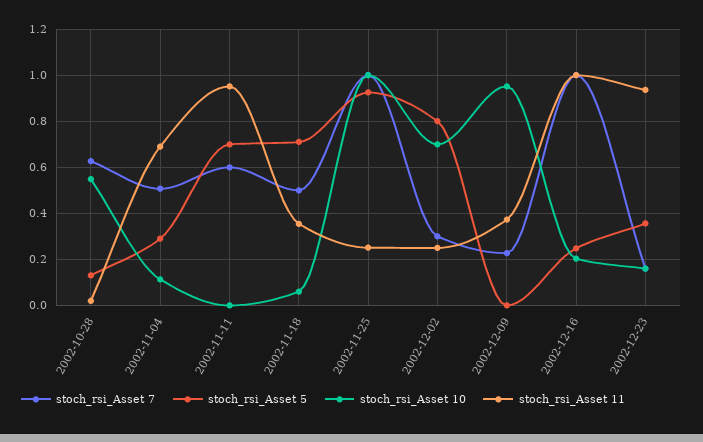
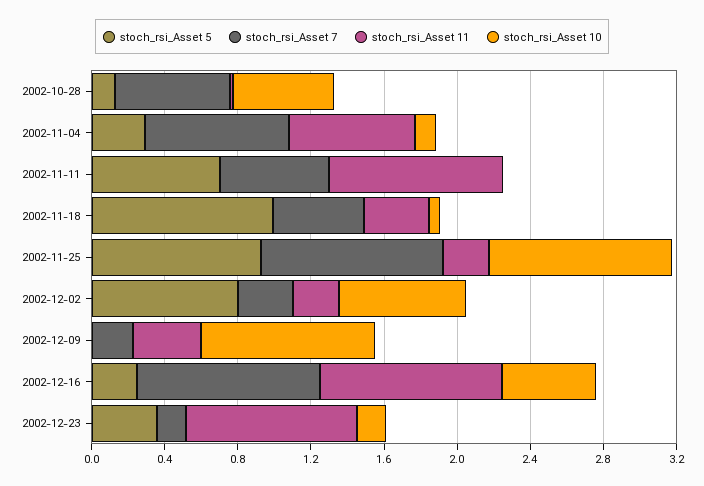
  {
    "stoch_rsi_Asset 7": {
      "2002-10-28": 0.65,
-     "2002-11-04": 0.5,
+     "2002-11-04": 0.8,
      "2002-11-11": 0.6,
      "2002-11-18": 0.5,
      "2002-11-25": 1,
      "2002-12-02": 0.3,
      "2002-12-09": 0.25,
      "2002-12-16": 1,
      "2002-12-23": 0.15
    },
    "stoch_rsi_Asset 5": {
      "2002-10-28": 0.15,
      "2002-11-04": 0.3,
      "2002-11-11": 0.7,
-     "2002-11-18": 0.7,
+     "2002-11-18": 1,
      "2002-11-25": 0.95,
      "2002-12-02": 0.8,
      "2002-12-09": 0,
      "2002-12-16": 0.25,
      "2002-12-23": 0.35
    },
    "stoch_rsi_Asset 10": {
      "2002-10-28": 0.55,
      "2002-11-04": 0.1,
      "2002-11-11": 0,
      "2002-11-18": 0.05,
      "2002-11-25": 1,
      "2002-12-02": 0.7,
      "2002-12-09": 0.95,
-     "2002-12-16": 0.2,
+     "2002-12-16": 0.5,
      "2002-12-23": 0.15
    },
    "stoch_rsi_Asset 11": {
      "2002-10-28": 0,
      "2002-11-04": 0.7,
      "2002-11-11": 0.95,
      "2002-11-18": 0.35,
      "2002-11-25": 0.25,
      "2002-12-02": 0.25,
      "2002-12-09": 0.35,
      "2002-12-16": 1,
      "2002-12-23": 0.95
    }
  }

